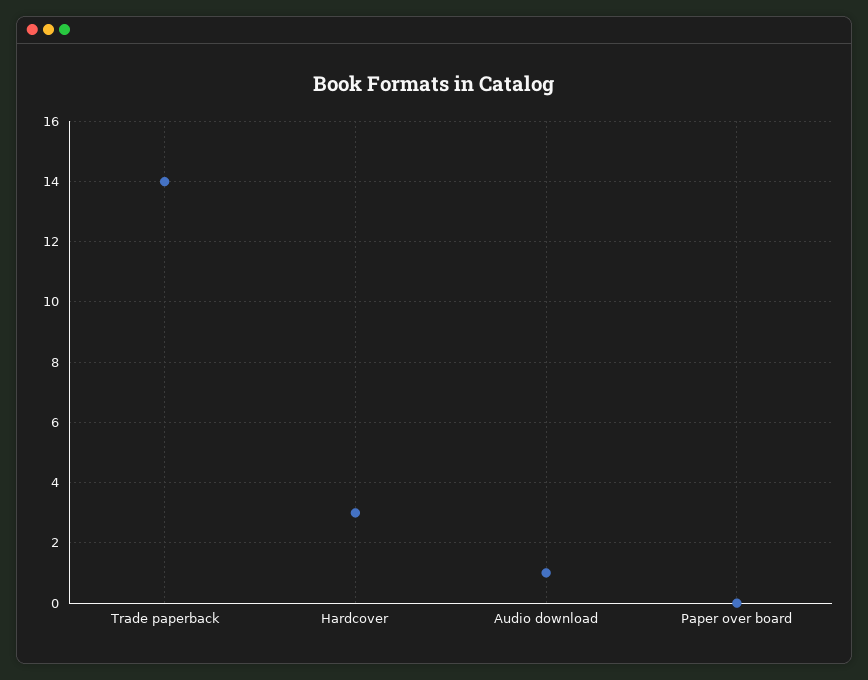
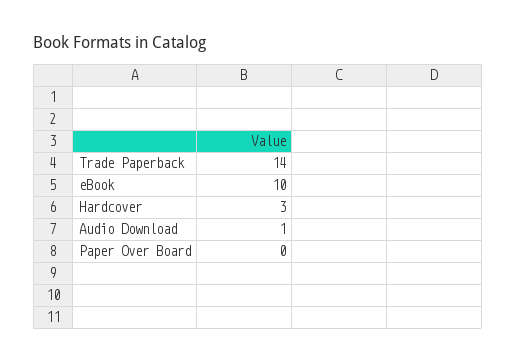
  {
    "Trade paperback": 14,
    "Hardcover": 3,
    "Audio download": 1,
-   "Paper over board": 0
+   "Paper over board": 0,
+   "eBook": 10
  }

